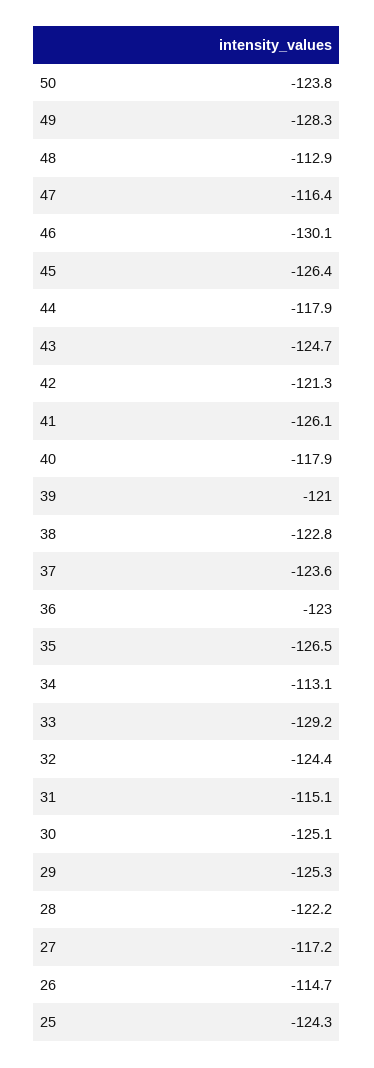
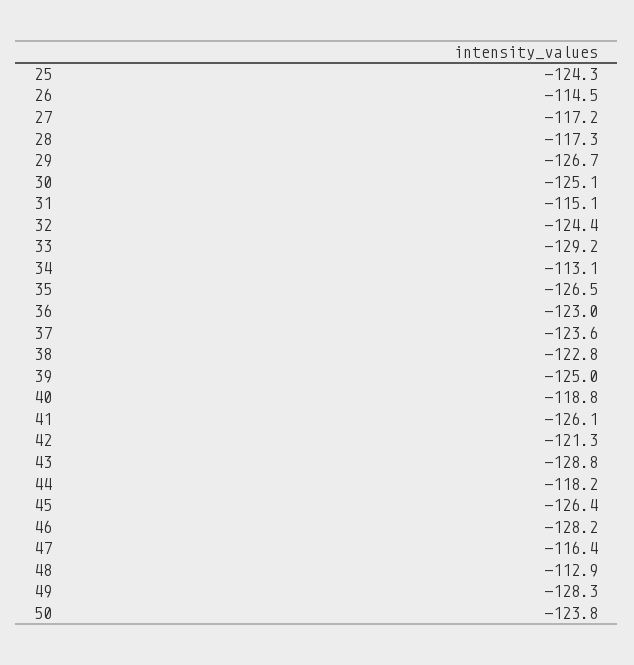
  {
    "50": -123.8,
    "49": -128.3,
    "48": -112.9,
    "47": -116.4,
-   "46": -130.1,
+   "46": -128.2,
    "45": -126.4,
-   "44": -117.9,
+   "44": -118.2,
-   "43": -124.7,
+   "43": -128.8,
    "42": -121.3,
    "41": -126.1,
-   "40": -117.9,
+   "40": -118.8,
-   "39": -121,
+   "39": -125,
    "38": -122.8,
    "37": -123.6,
    "36": -123,
    "35": -126.5,
    "34": -113.1,
    "33": -129.2,
    "32": -124.4,
    "31": -115.1,
    "30": -125.1,
-   "29": -125.3,
+   "29": -126.7,
-   "28": -122.2,
+   "28": -117.3,
    "27": -117.2,
-   "26": -114.7,
+   "26": -114.5,
    "25": -124.3
  }

